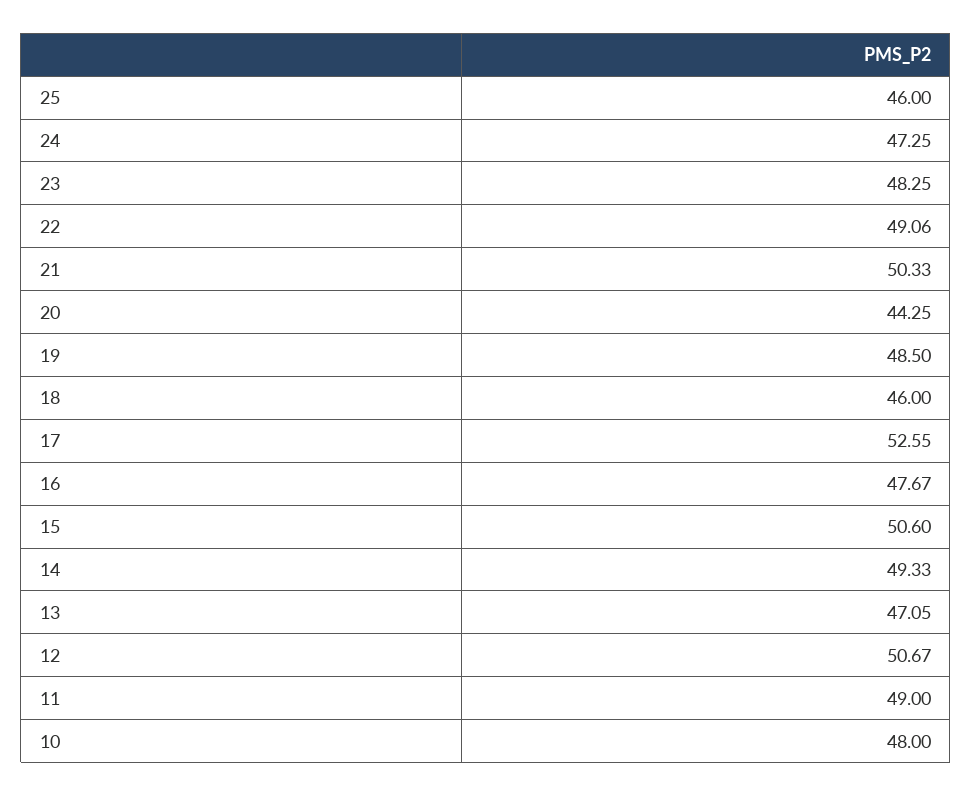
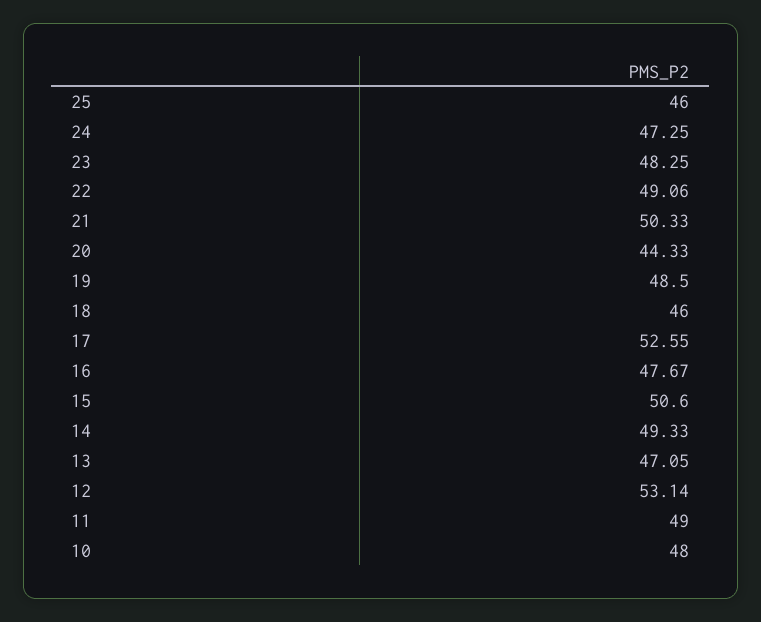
  {
    "25": 46,
    "24": 47.25,
    "23": 48.25,
    "22": 49.06,
    "21": 50.33,
-   "20": 44.25,
+   "20": 44.33,
    "19": 48.5,
    "18": 46,
    "17": 52.55,
    "16": 47.67,
    "15": 50.6,
    "14": 49.33,
    "13": 47.05,
-   "12": 50.67,
+   "12": 53.14,
    "11": 49,
    "10": 48
  }

